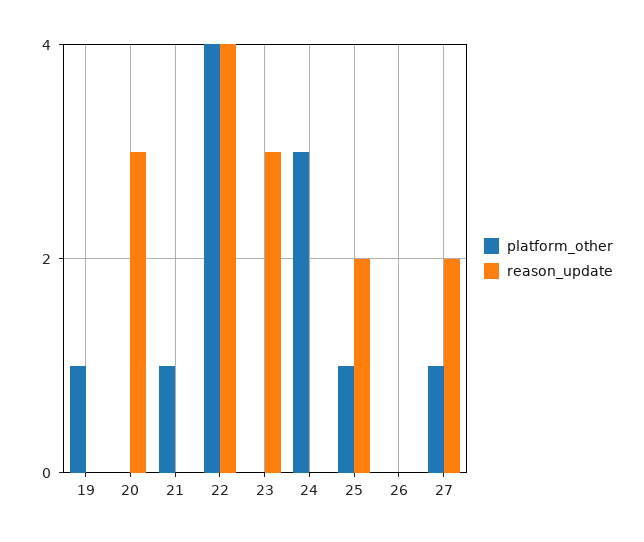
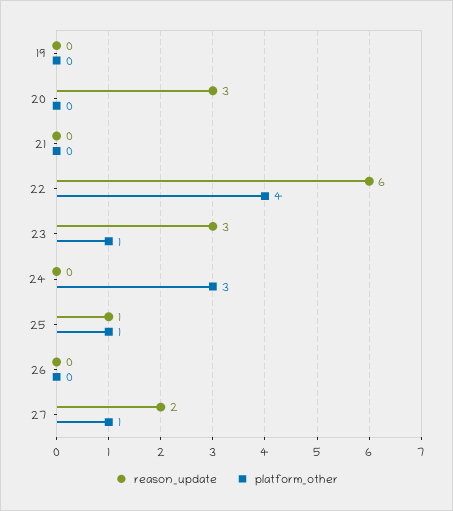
  {
    "platform_other": {
-     "19": 1,
+     "19": 0,
      "20": 0,
-     "21": 1,
+     "21": 0,
      "22": 4,
-     "23": 0,
+     "23": 1,
      "24": 3,
      "25": 1,
      "26": 0,
      "27": 1
    },
    "reason_update": {
      "19": 0,
      "20": 3,
      "21": 0,
-     "22": 4,
+     "22": 6,
      "23": 3,
      "24": 0,
-     "25": 2,
+     "25": 1,
      "26": 0,
      "27": 2
    }
  }

